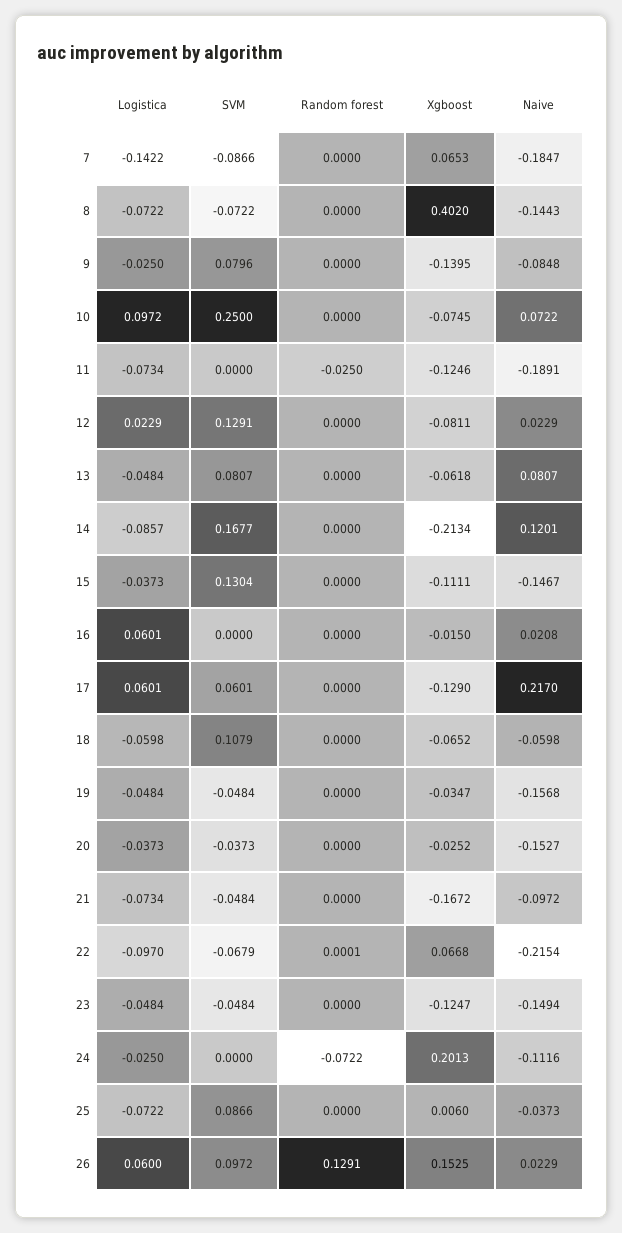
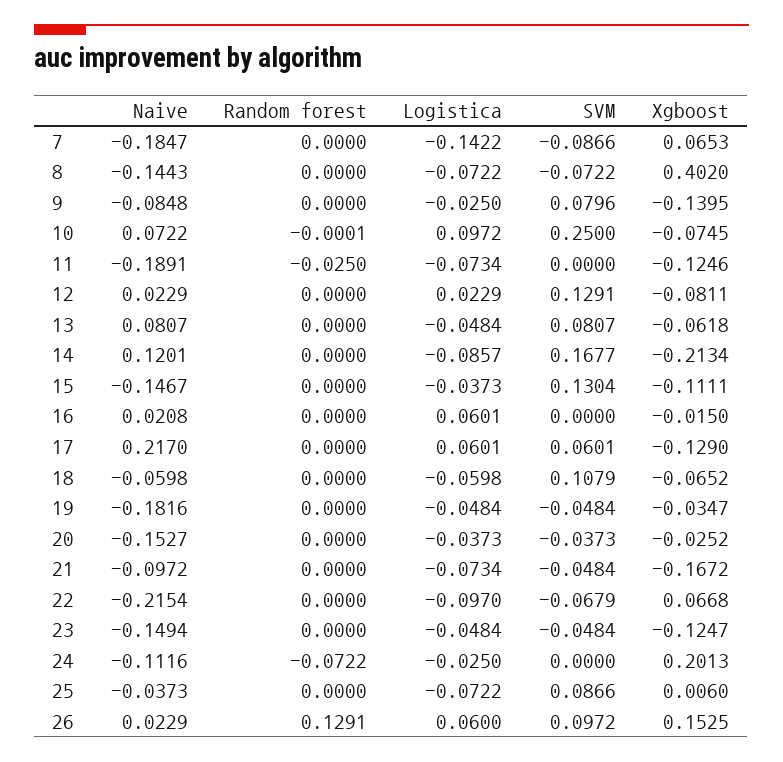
  {
    "Logistica": {
      "7": -0.1422,
      "8": -0.0722,
      "9": -0.025,
      "10": 0.0972,
      "11": -0.0734,
      "12": 0.0229,
      "13": -0.0484,
      "14": -0.0857,
      "15": -0.0373,
      "16": 0.0601,
      "17": 0.0601,
      "18": -0.0598,
      "19": -0.0484,
      "20": -0.0373,
      "21": -0.0734,
      "22": -0.097,
      "23": -0.0484,
      "24": -0.025,
      "25": -0.0722,
      "26": 0.06
    },
    "SVM": {
      "7": -0.0866,
      "8": -0.0722,
      "9": 0.0796,
      "10": 0.25,
      "11": 0,
      "12": 0.1291,
      "13": 0.0807,
      "14": 0.1677,
      "15": 0.1304,
      "16": 0,
      "17": 0.0601,
      "18": 0.1079,
      "19": -0.0484,
      "20": -0.0373,
      "21": -0.0484,
      "22": -0.0679,
      "23": -0.0484,
      "24": 0,
      "25": 0.0866,
      "26": 0.0972
    },
    "Random forest": {
      "7": 0,
      "8": 0,
      "9": 0,
-     "10": 0,
+     "10": -0.0001,
      "11": -0.025,
      "12": 0,
      "13": 0,
      "14": 0,
      "15": 0,
      "16": 0,
      "17": 0,
      "18": 0,
      "19": 0,
      "20": 0,
      "21": 0,
-     "22": 0.0001,
+     "22": 0,
      "23": 0,
      "24": -0.0722,
      "25": 0,
      "26": 0.1291
    },
    "Xgboost": {
      "7": 0.0653,
      "8": 0.402,
      "9": -0.1395,
      "10": -0.0745,
      "11": -0.1246,
      "12": -0.0811,
      "13": -0.0618,
      "14": -0.2134,
      "15": -0.1111,
      "16": -0.015,
      "17": -0.129,
      "18": -0.0652,
      "19": -0.0347,
      "20": -0.0252,
      "21": -0.1672,
      "22": 0.0668,
      "23": -0.1247,
      "24": 0.2013,
      "25": 0.006,
      "26": 0.1525
    },
    "Naive": {
      "7": -0.1847,
      "8": -0.1443,
      "9": -0.0848,
      "10": 0.0722,
      "11": -0.1891,
      "12": 0.0229,
      "13": 0.0807,
      "14": 0.1201,
      "15": -0.1467,
      "16": 0.0208,
      "17": 0.217,
      "18": -0.0598,
-     "19": -0.1568,
+     "19": -0.1816,
      "20": -0.1527,
      "21": -0.0972,
      "22": -0.2154,
      "23": -0.1494,
      "24": -0.1116,
      "25": -0.0373,
      "26": 0.0229
    }
  }

